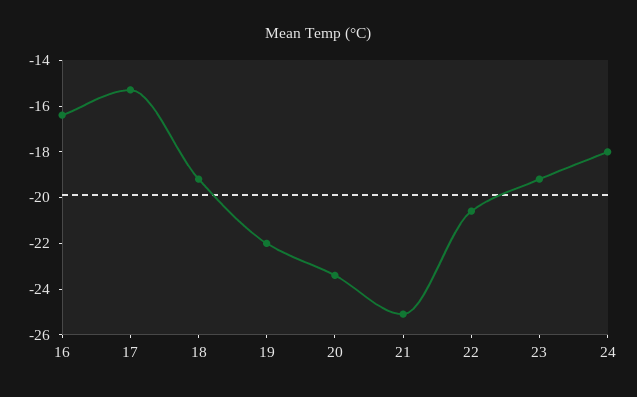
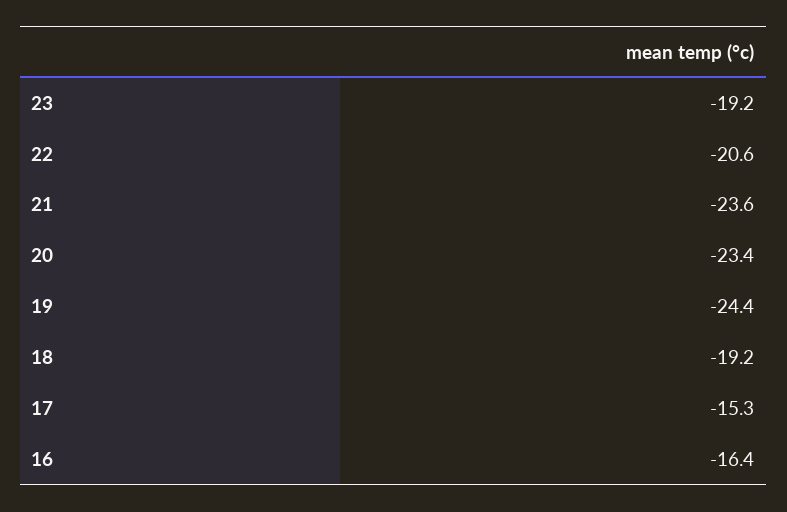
  {
    "16": -16.4,
    "17": -15.3,
    "18": -19.2,
-   "19": -22,
+   "19": -24.4,
    "20": -23.4,
-   "21": -25,
+   "21": -23.6,
    "22": -20.6,
-   "23": -19.2,
+   "23": -19.2
-   "24": -18
  }

